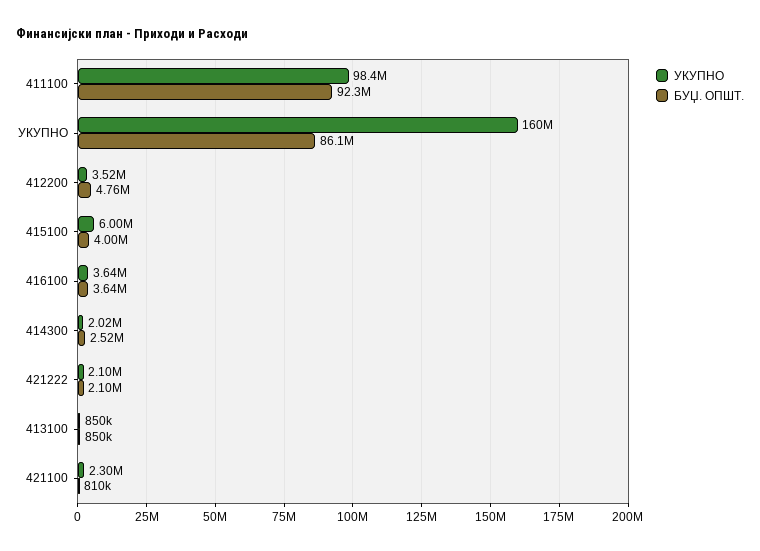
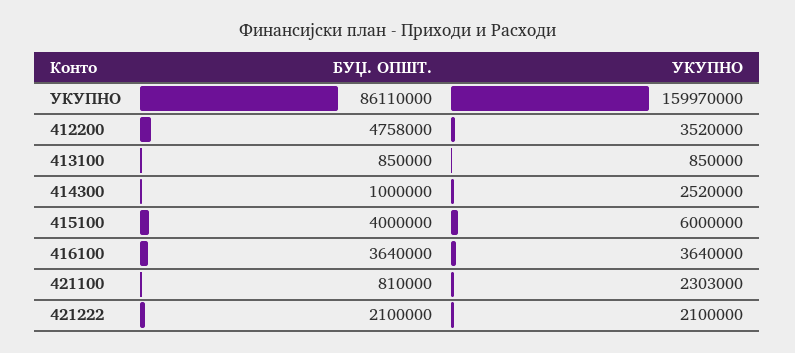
  {
    "УКУПНО": {
-     "411100": 98400000,
      "УКУПНО": 159970000,
      "412200": 3520000,
      "415100": 6000000,
      "416100": 3640000,
-     "414300": 2020000,
+     "414300": 2520000,
      "421222": 2100000,
      "413100": 850000,
      "421100": 2303000
    },
    "БУЏ. ОПШТ.": {
-     "411100": 92300000,
      "УКУПНО": 86110000,
      "412200": 4758000,
      "415100": 4000000,
      "416100": 3640000,
-     "414300": 2520000,
+     "414300": 1000000,
      "421222": 2100000,
      "413100": 850000,
      "421100": 810000
    }
  }

